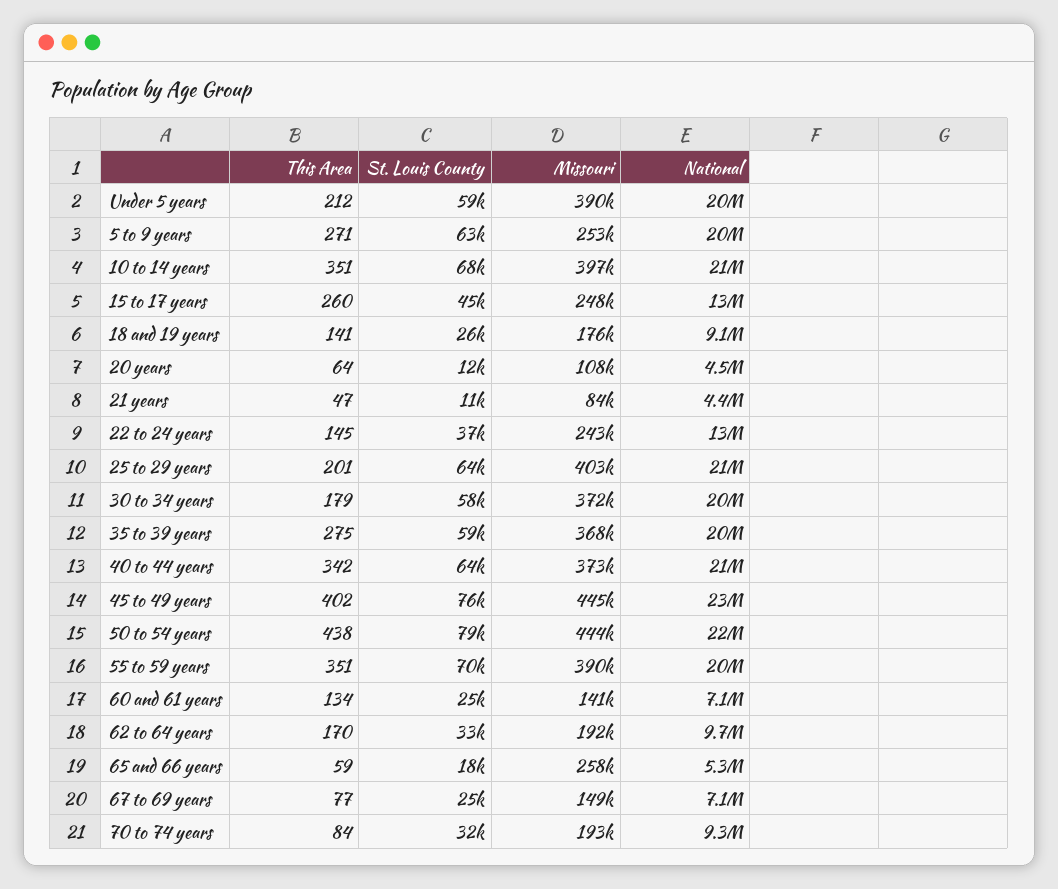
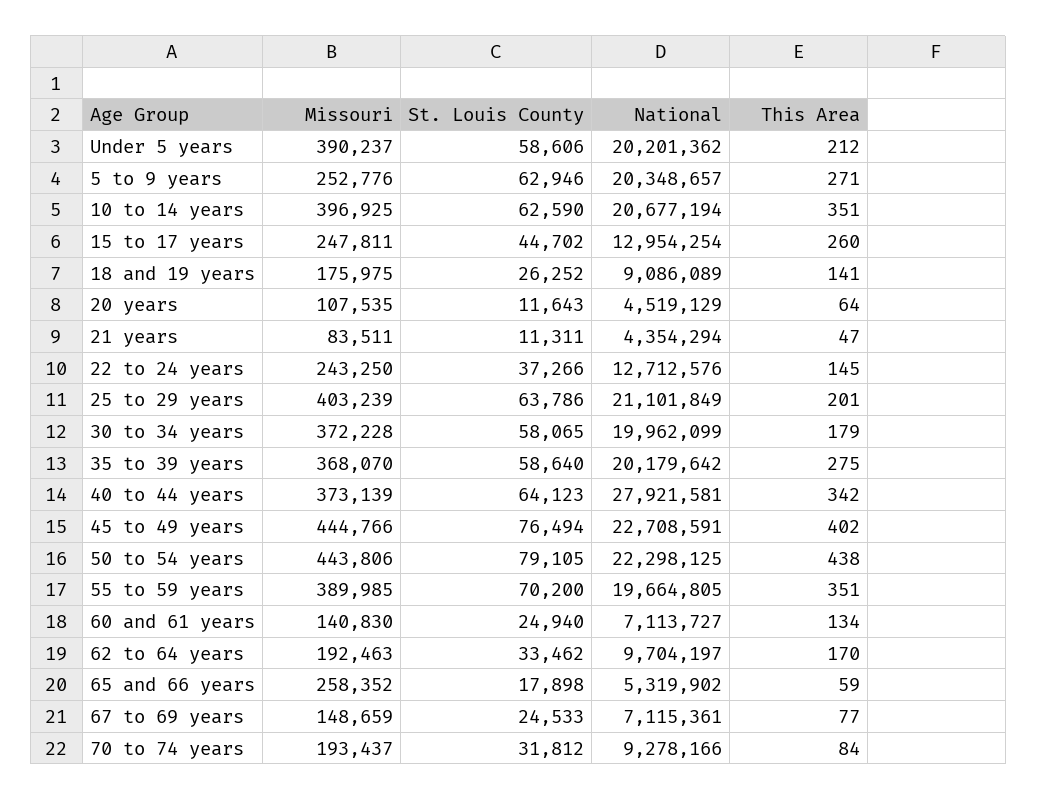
  {
    "This Area": {
      "Under 5 years": 212,
      "5 to 9 years": 271,
      "10 to 14 years": 351,
      "15 to 17 years": 260,
      "18 and 19 years": 141,
      "20 years": 64,
      "21 years": 47,
      "22 to 24 years": 145,
      "25 to 29 years": 201,
      "30 to 34 years": 179,
      "35 to 39 years": 275,
      "40 to 44 years": 342,
      "45 to 49 years": 402,
      "50 to 54 years": 438,
      "55 to 59 years": 351,
      "60 and 61 years": 134,
      "62 to 64 years": 170,
      "65 and 66 years": 59,
      "67 to 69 years": 77,
      "70 to 74 years": 84
    },
    "St. Louis County": {
      "Under 5 years": 58606,
      "5 to 9 years": 62946,
-     "10 to 14 years": 68000,
+     "10 to 14 years": 62590,
      "15 to 17 years": 44702,
      "18 and 19 years": 26252,
      "20 years": 11643,
      "21 years": 11311,
      "22 to 24 years": 37266,
      "25 to 29 years": 63786,
      "30 to 34 years": 58065,
      "35 to 39 years": 58640,
      "40 to 44 years": 64123,
      "45 to 49 years": 76494,
      "50 to 54 years": 79105,
      "55 to 59 years": 70200,
      "60 and 61 years": 24940,
      "62 to 64 years": 33462,
      "65 and 66 years": 17898,
      "67 to 69 years": 24533,
      "70 to 74 years": 31812
    },
    "Missouri": {
      "Under 5 years": 390237,
      "5 to 9 years": 252776,
      "10 to 14 years": 396925,
      "15 to 17 years": 247811,
      "18 and 19 years": 175975,
      "20 years": 107535,
      "21 years": 83511,
      "22 to 24 years": 243250,
      "25 to 29 years": 403239,
      "30 to 34 years": 372228,
      "35 to 39 years": 368070,
      "40 to 44 years": 373139,
      "45 to 49 years": 444766,
      "50 to 54 years": 443806,
      "55 to 59 years": 389985,
      "60 and 61 years": 140830,
      "62 to 64 years": 192463,
      "65 and 66 years": 258352,
      "67 to 69 years": 148659,
      "70 to 74 years": 193437
    },
    "National": {
      "Under 5 years": 20201362,
      "5 to 9 years": 20348657,
      "10 to 14 years": 20677194,
      "15 to 17 years": 12954254,
      "18 and 19 years": 9086089,
      "20 years": 4519129,
      "21 years": 4354294,
      "22 to 24 years": 12712576,
      "25 to 29 years": 21101849,
      "30 to 34 years": 19962099,
      "35 to 39 years": 20179642,
-     "40 to 44 years": 21000000,
+     "40 to 44 years": 27921581,
      "45 to 49 years": 22708591,
      "50 to 54 years": 22298125,
      "55 to 59 years": 19664805,
      "60 and 61 years": 7113727,
      "62 to 64 years": 9704197,
      "65 and 66 years": 5319902,
      "67 to 69 years": 7115361,
      "70 to 74 years": 9278166
    }
  }

